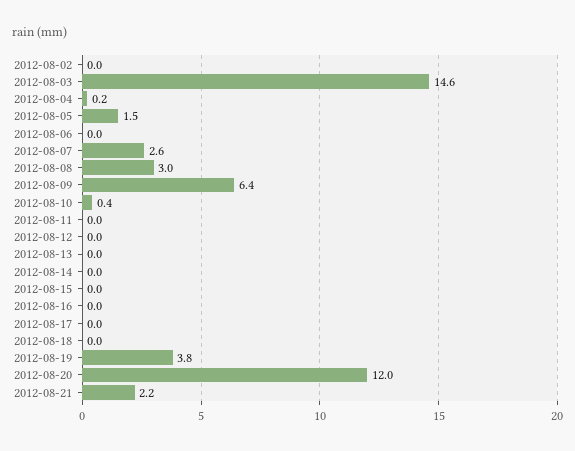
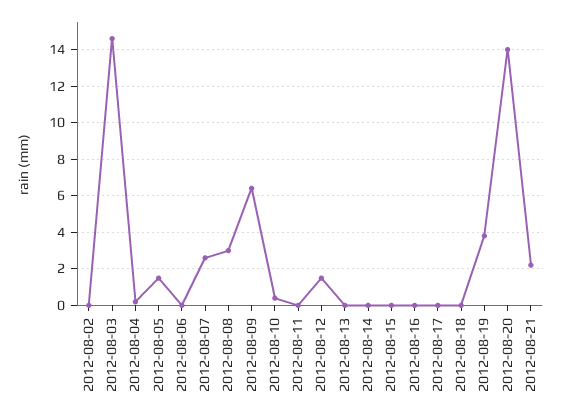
  {
    "2012-08-02": 0,
    "2012-08-03": 14.6,
    "2012-08-04": 0.2,
    "2012-08-05": 1.5,
    "2012-08-06": 0,
    "2012-08-07": 2.6,
    "2012-08-08": 3,
    "2012-08-09": 6.4,
    "2012-08-10": 0.4,
    "2012-08-11": 0,
-   "2012-08-12": 0,
+   "2012-08-12": 1.5,
    "2012-08-13": 0,
    "2012-08-14": 0,
    "2012-08-15": 0,
    "2012-08-16": 0,
    "2012-08-17": 0,
    "2012-08-18": 0,
    "2012-08-19": 3.8,
-   "2012-08-20": 12,
+   "2012-08-20": 14,
    "2012-08-21": 2.2
  }

